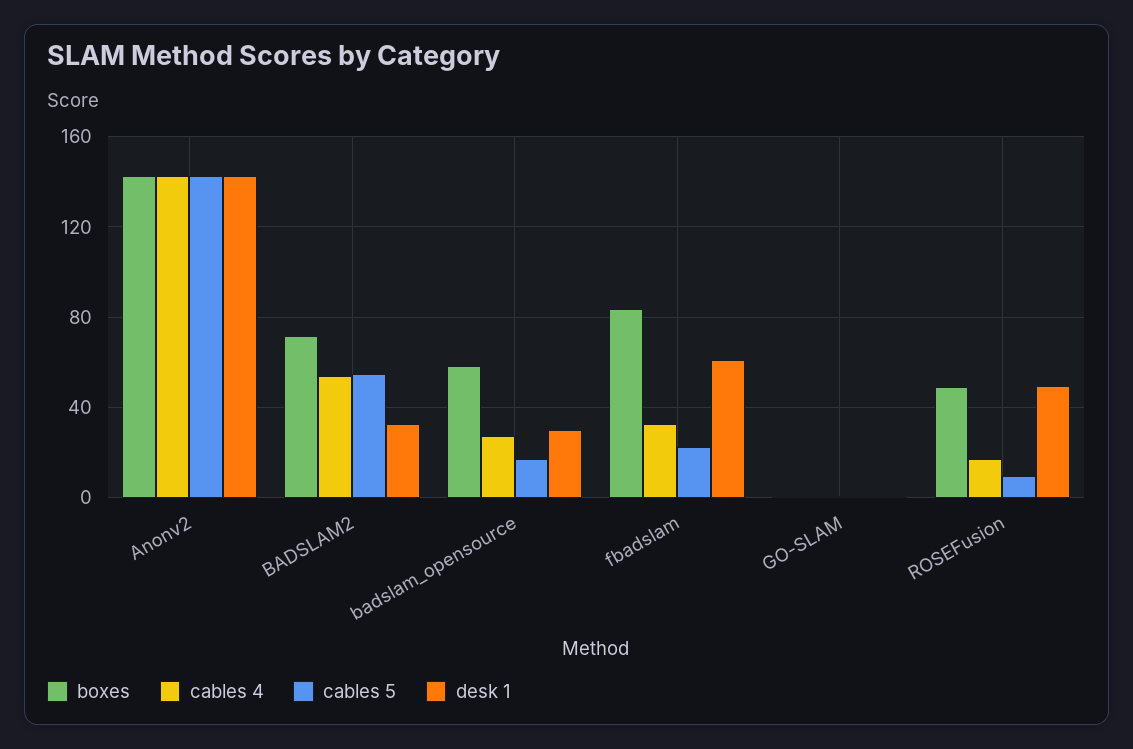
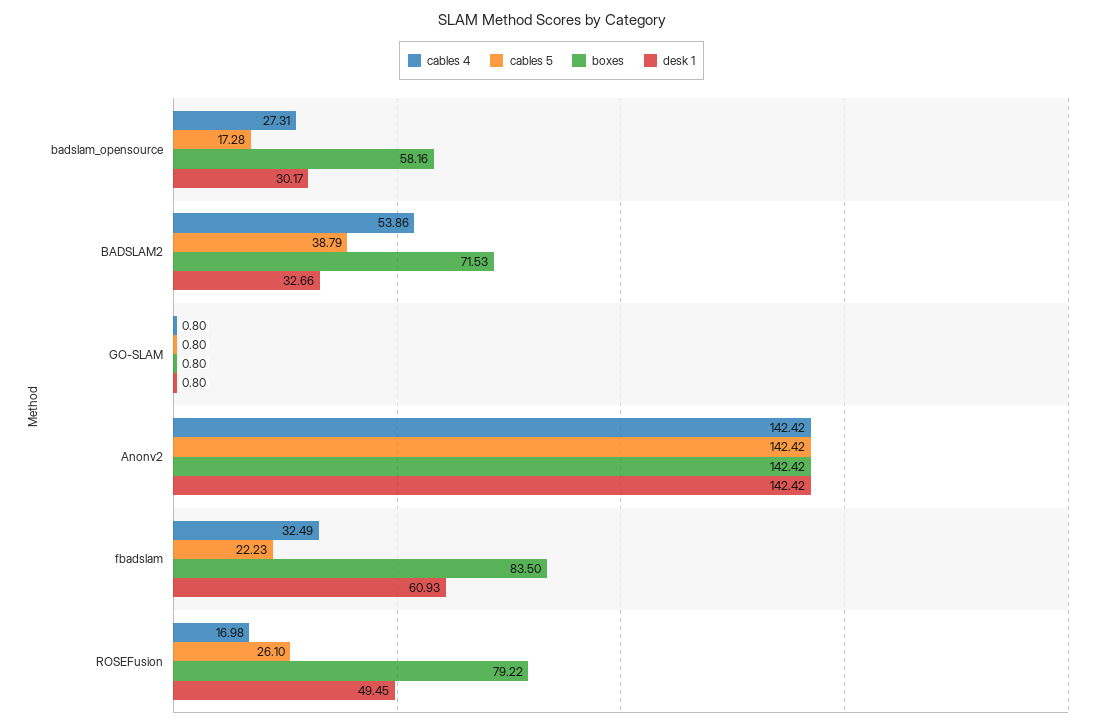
  {
    "boxes": {
      "Anonv2": 142.42,
      "BADSLAM2": 71.53,
      "badslam_opensource": 58.16,
      "fbadslam": 83.5,
      "GO-SLAM": 0.8,
-     "ROSEFusion": 50
+     "ROSEFusion": 79.22
    },
    "cables 4": {
      "Anonv2": 142.42,
      "BADSLAM2": 53.86,
      "badslam_opensource": 27.31,
      "fbadslam": 32.49,
      "GO-SLAM": 0.8,
      "ROSEFusion": 16.98
    },
    "cables 5": {
      "Anonv2": 142.42,
-     "BADSLAM2": 55,
+     "BADSLAM2": 38.79,
      "badslam_opensource": 17.28,
      "fbadslam": 22.23,
      "GO-SLAM": 0.8,
-     "ROSEFusion": 10
+     "ROSEFusion": 26.1
    },
    "desk 1": {
      "Anonv2": 142.42,
      "BADSLAM2": 32.66,
      "badslam_opensource": 30.17,
      "fbadslam": 60.93,
      "GO-SLAM": 0.8,
      "ROSEFusion": 49.45
    }
  }

